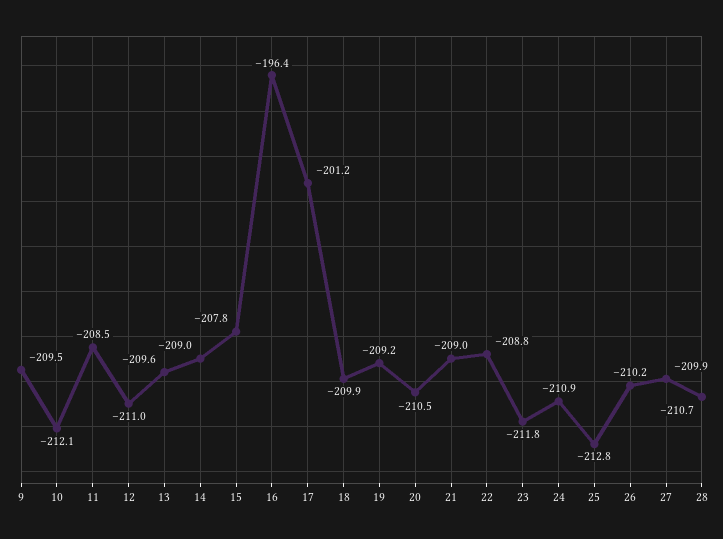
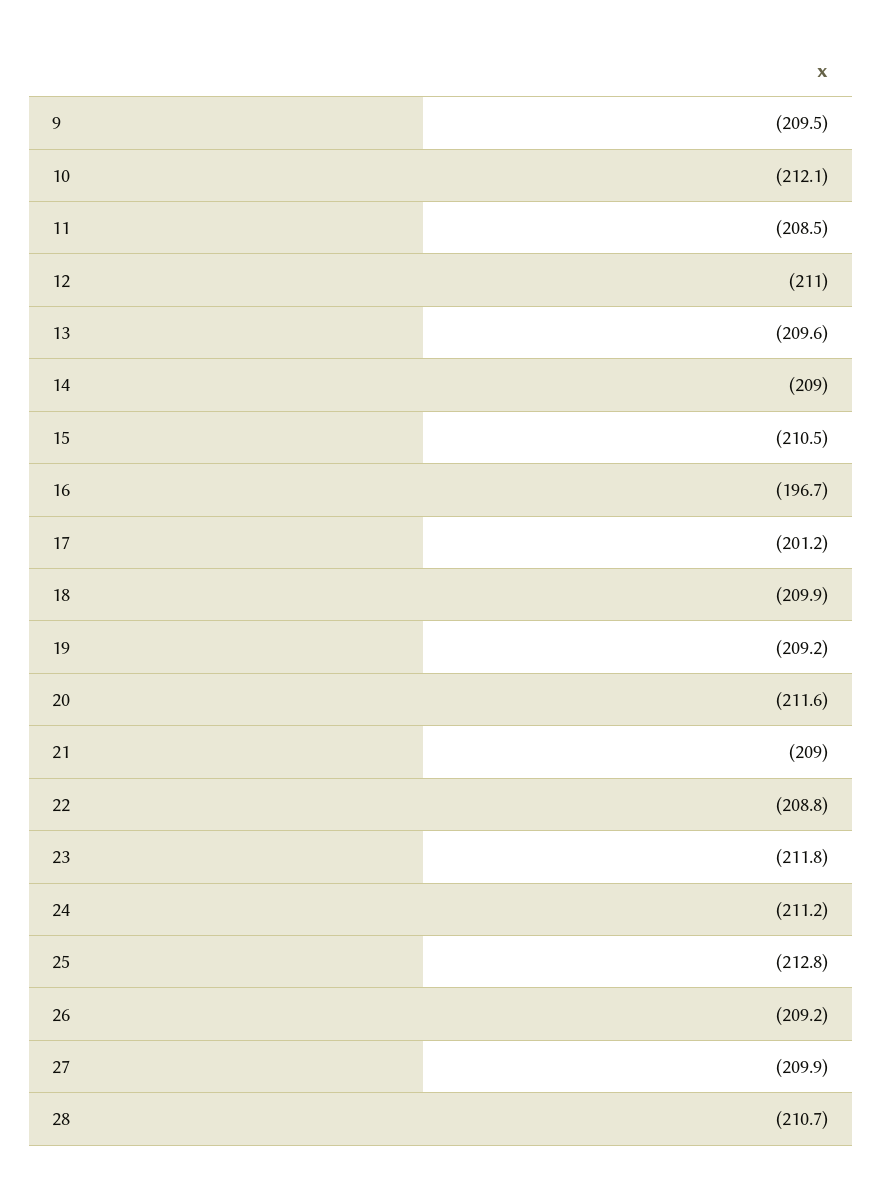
  {
    "9": -209.5,
    "10": -212.1,
    "11": -208.5,
    "12": -211,
    "13": -209.6,
    "14": -209,
-   "15": -207.8,
+   "15": -210.5,
-   "16": -196.4,
+   "16": -196.7,
    "17": -201.2,
    "18": -209.9,
    "19": -209.2,
-   "20": -210.5,
+   "20": -211.6,
    "21": -209,
    "22": -208.8,
    "23": -211.8,
-   "24": -210.9,
+   "24": -211.2,
    "25": -212.8,
-   "26": -210.2,
+   "26": -209.2,
    "27": -209.9,
    "28": -210.7
  }

